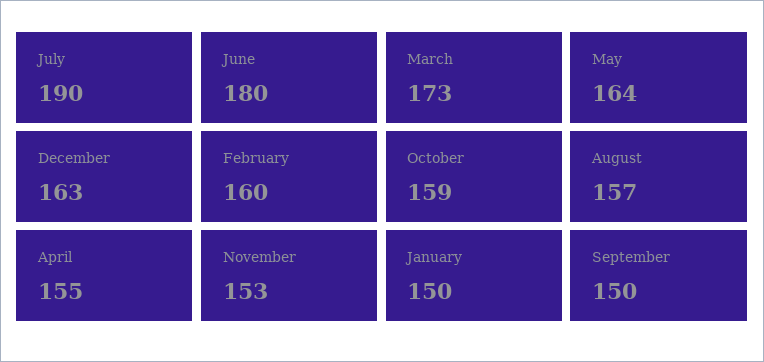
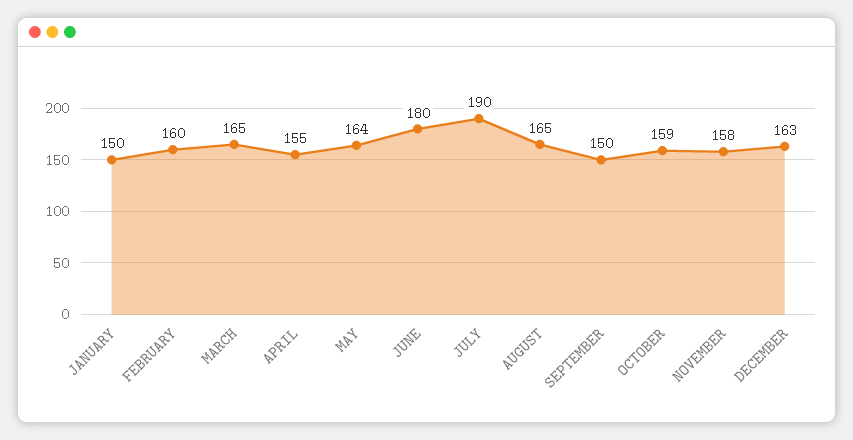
  {
    "July": 190,
    "June": 180,
-   "March": 173,
+   "March": 165,
    "May": 164,
    "December": 163,
    "February": 160,
    "October": 159,
-   "August": 157,
+   "August": 165,
    "April": 155,
-   "November": 153,
+   "November": 158,
    "January": 150,
    "September": 150
  }

